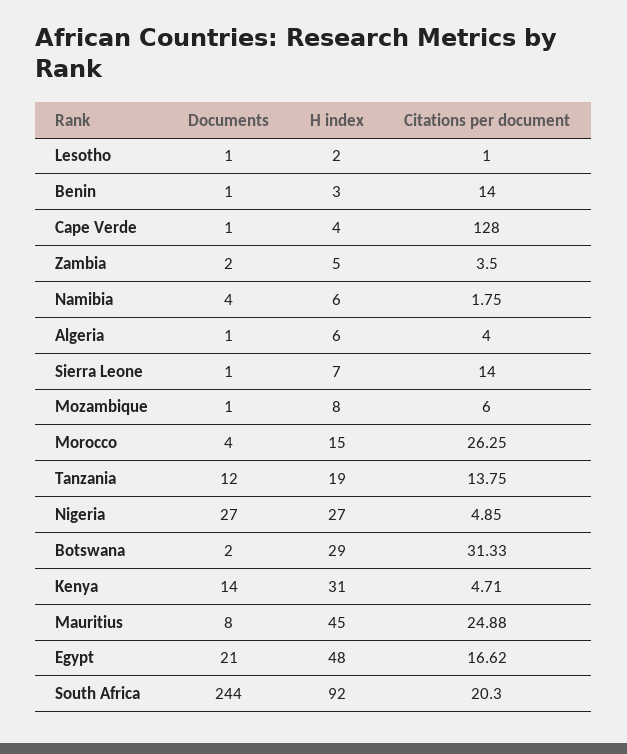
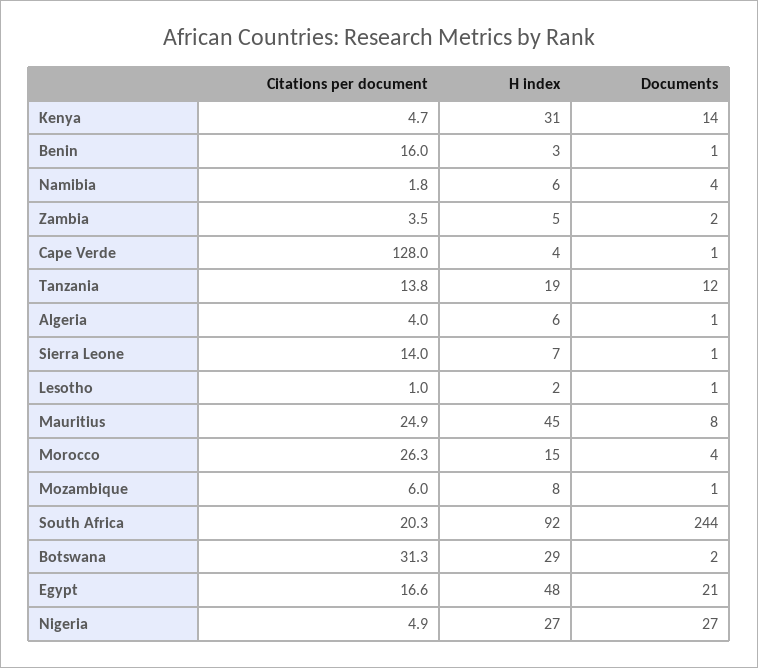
  {
    "Documents": {
      "Lesotho": 1,
      "Benin": 1,
      "Cape Verde": 1,
      "Zambia": 2,
      "Namibia": 4,
      "Algeria": 1,
      "Sierra Leone": 1,
      "Mozambique": 1,
      "Morocco": 4,
      "Tanzania": 12,
      "Nigeria": 27,
      "Botswana": 2,
      "Kenya": 14,
      "Mauritius": 8,
      "Egypt": 21,
      "South Africa": 244
    },
    "H index": {
      "Lesotho": 2,
      "Benin": 3,
      "Cape Verde": 4,
      "Zambia": 5,
      "Namibia": 6,
      "Algeria": 6,
      "Sierra Leone": 7,
      "Mozambique": 8,
      "Morocco": 15,
      "Tanzania": 19,
      "Nigeria": 27,
      "Botswana": 29,
      "Kenya": 31,
      "Mauritius": 45,
      "Egypt": 48,
      "South Africa": 92
    },
    "Citations per document": {
      "Lesotho": 1,
-     "Benin": 14,
+     "Benin": 16,
      "Cape Verde": 128,
      "Zambia": 3.5,
      "Namibia": 1.75,
      "Algeria": 4,
      "Sierra Leone": 14,
      "Mozambique": 6,
      "Morocco": 26.25,
      "Tanzania": 13.75,
      "Nigeria": 4.85,
      "Botswana": 31.33,
      "Kenya": 4.71,
      "Mauritius": 24.88,
      "Egypt": 16.62,
      "South Africa": 20.3
    }
  }

